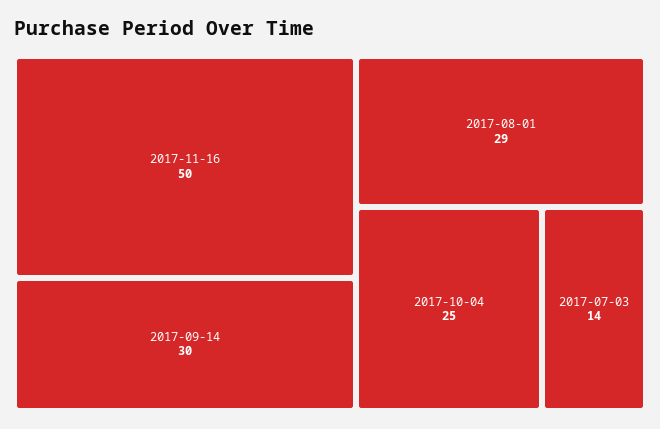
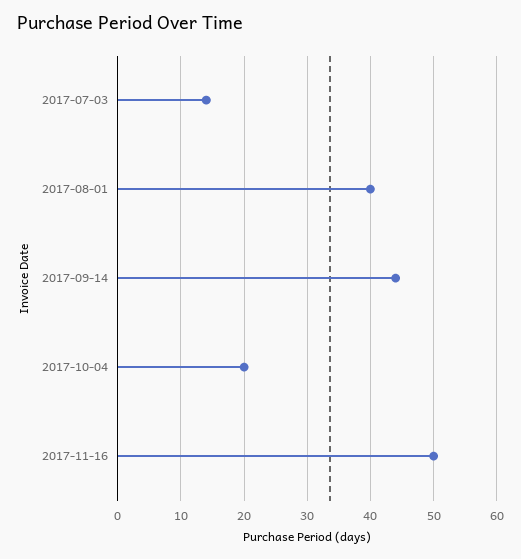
  {
    "2017-11-16": 50,
-   "2017-09-14": 30,
+   "2017-09-14": 44,
-   "2017-08-01": 29,
+   "2017-08-01": 40,
-   "2017-10-04": 25,
+   "2017-10-04": 20,
    "2017-07-03": 14
  }

